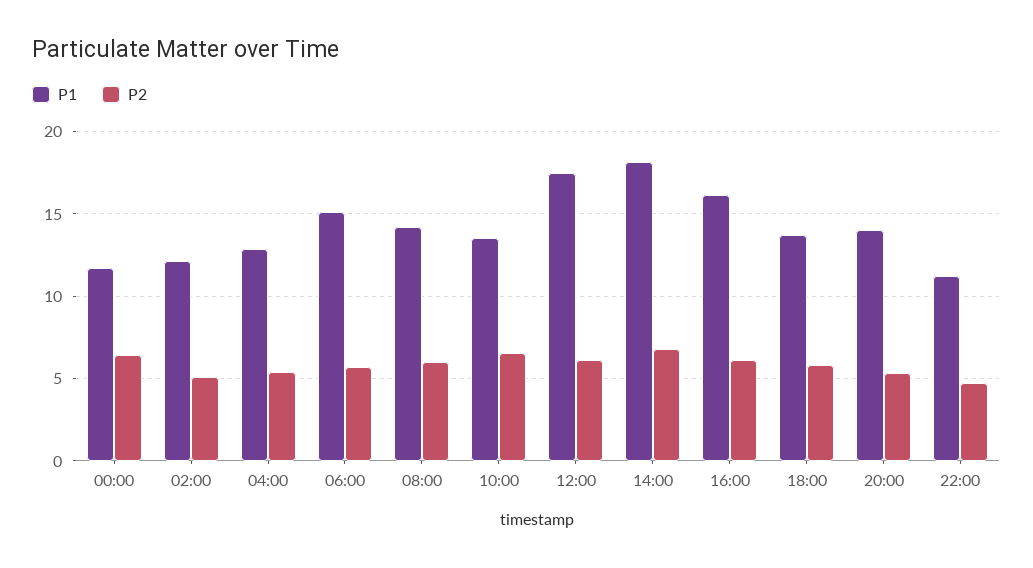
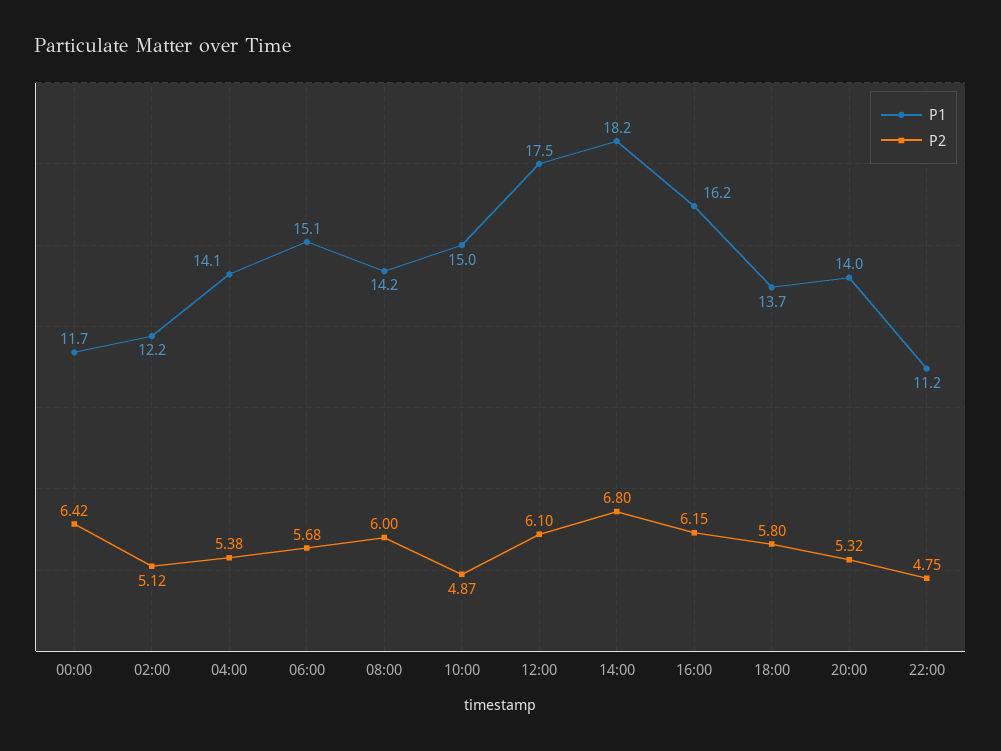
  {
    "P1": {
      "00:00": 11.7,
      "02:00": 12.2,
-     "04:00": 13,
+     "04:00": 14.1,
      "06:00": 15.1,
      "08:00": 14.2,
-     "10:00": 13.5,
+     "10:00": 15,
      "12:00": 17.5,
      "14:00": 18.2,
      "16:00": 16.2,
      "18:00": 13.7,
      "20:00": 14,
      "22:00": 11.2
    },
    "P2": {
      "00:00": 6.42,
      "02:00": 5.12,
      "04:00": 5.38,
      "06:00": 5.68,
      "08:00": 6,
-     "10:00": 6.5,
+     "10:00": 4.87,
      "12:00": 6.1,
      "14:00": 6.8,
      "16:00": 6.15,
      "18:00": 5.8,
      "20:00": 5.32,
      "22:00": 4.75
    }
  }

